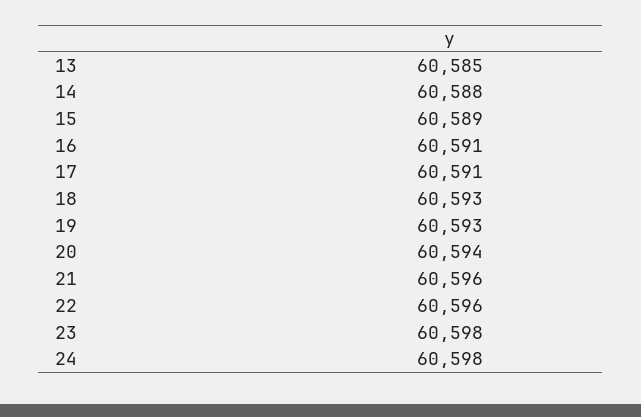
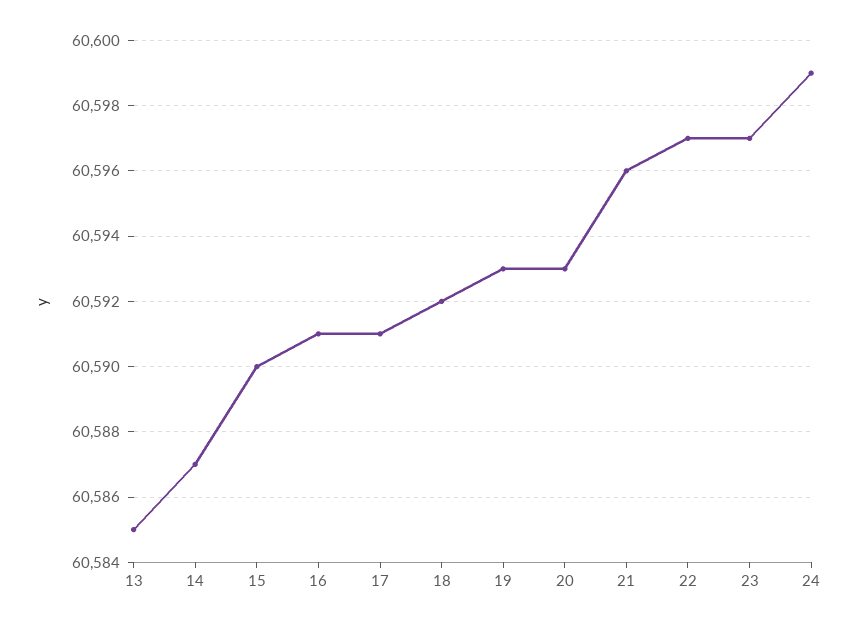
  {
    "13": 60585,
-   "14": 60588,
+   "14": 60587,
-   "15": 60589,
+   "15": 60590,
    "16": 60591,
    "17": 60591,
-   "18": 60593,
+   "18": 60592,
    "19": 60593,
-   "20": 60594,
+   "20": 60593,
    "21": 60596,
-   "22": 60596,
+   "22": 60597,
-   "23": 60598,
+   "23": 60597,
-   "24": 60598
+   "24": 60599
  }

